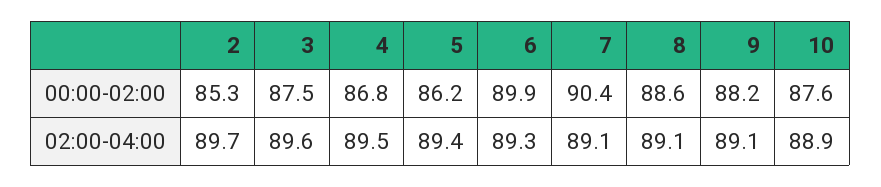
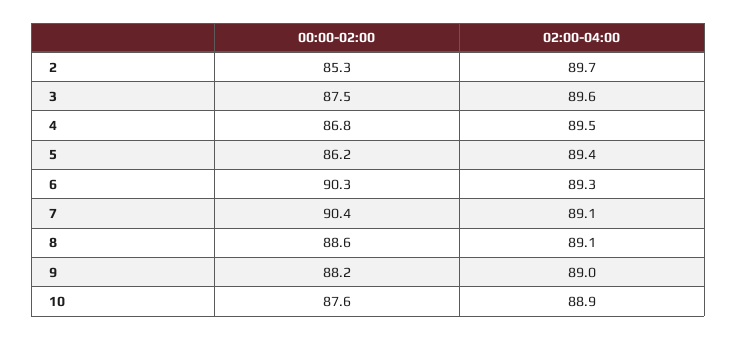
  {
    "2": {
      "00:00-02:00": 85.3,
      "02:00-04:00": 89.7
    },
    "3": {
      "00:00-02:00": 87.5,
      "02:00-04:00": 89.6
    },
    "4": {
      "00:00-02:00": 86.8,
      "02:00-04:00": 89.5
    },
    "5": {
      "00:00-02:00": 86.2,
      "02:00-04:00": 89.4
    },
    "6": {
-     "00:00-02:00": 89.9,
+     "00:00-02:00": 90.3,
      "02:00-04:00": 89.3
    },
    "7": {
      "00:00-02:00": 90.4,
      "02:00-04:00": 89.1
    },
    "8": {
      "00:00-02:00": 88.6,
      "02:00-04:00": 89.1
    },
    "9": {
      "00:00-02:00": 88.2,
-     "02:00-04:00": 89.1
+     "02:00-04:00": 89
    },
    "10": {
      "00:00-02:00": 87.6,
      "02:00-04:00": 88.9
    }
  }

